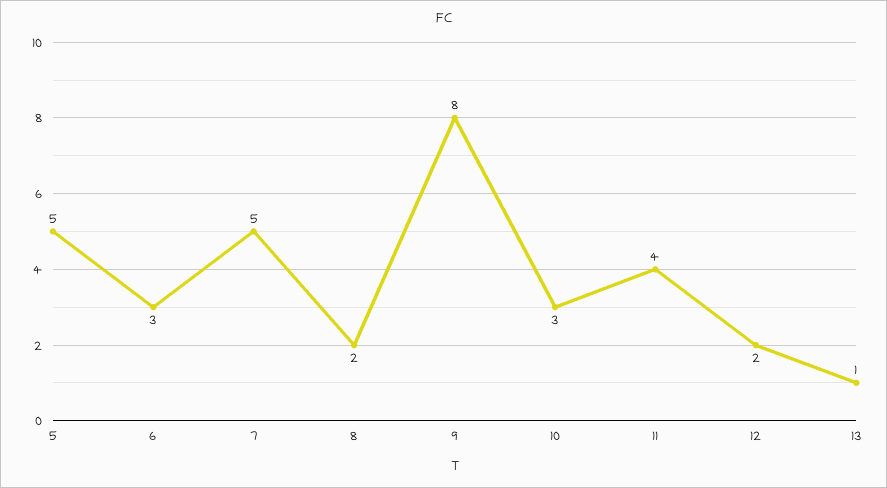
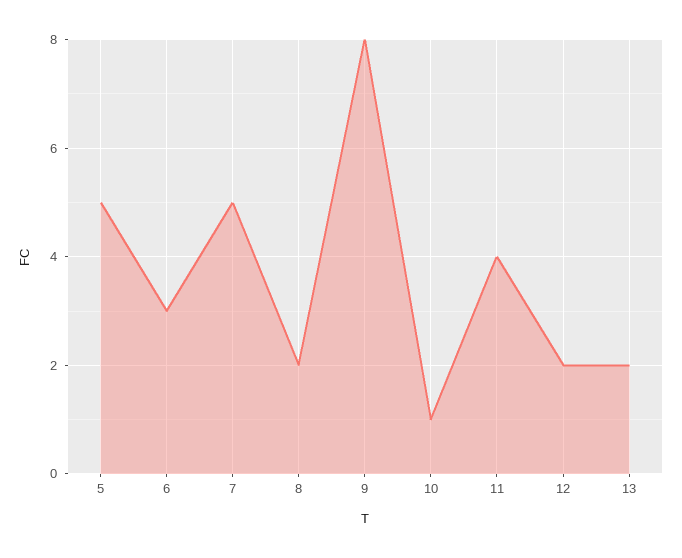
  {
    "5": 5,
    "6": 3,
    "7": 5,
    "8": 2,
    "9": 8,
-   "10": 3,
+   "10": 1,
    "11": 4,
    "12": 2,
-   "13": 1
+   "13": 2
  }

